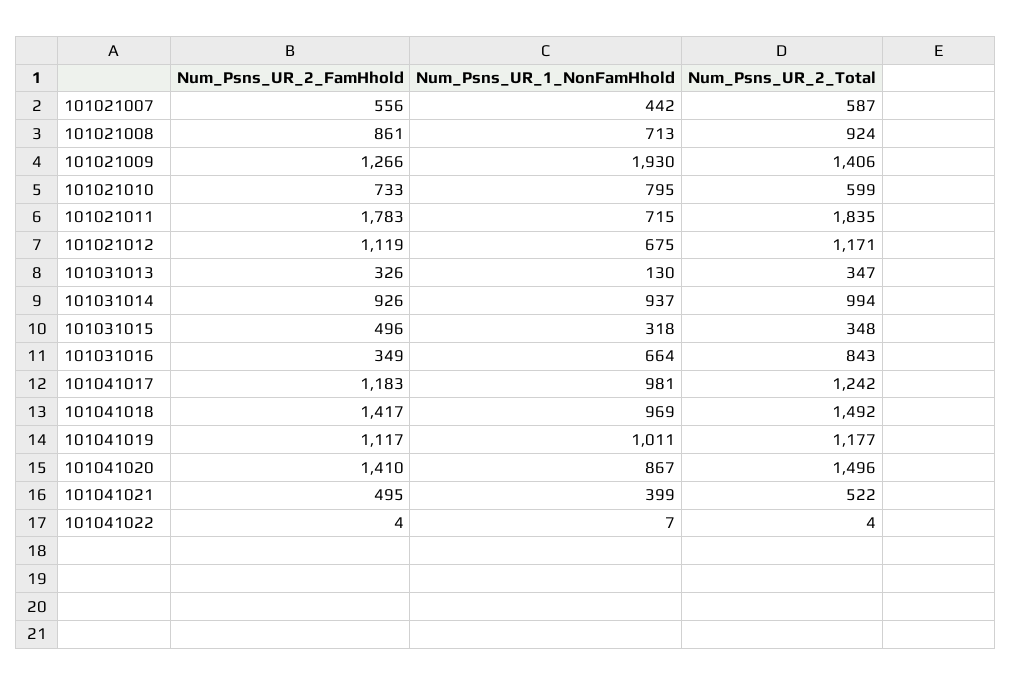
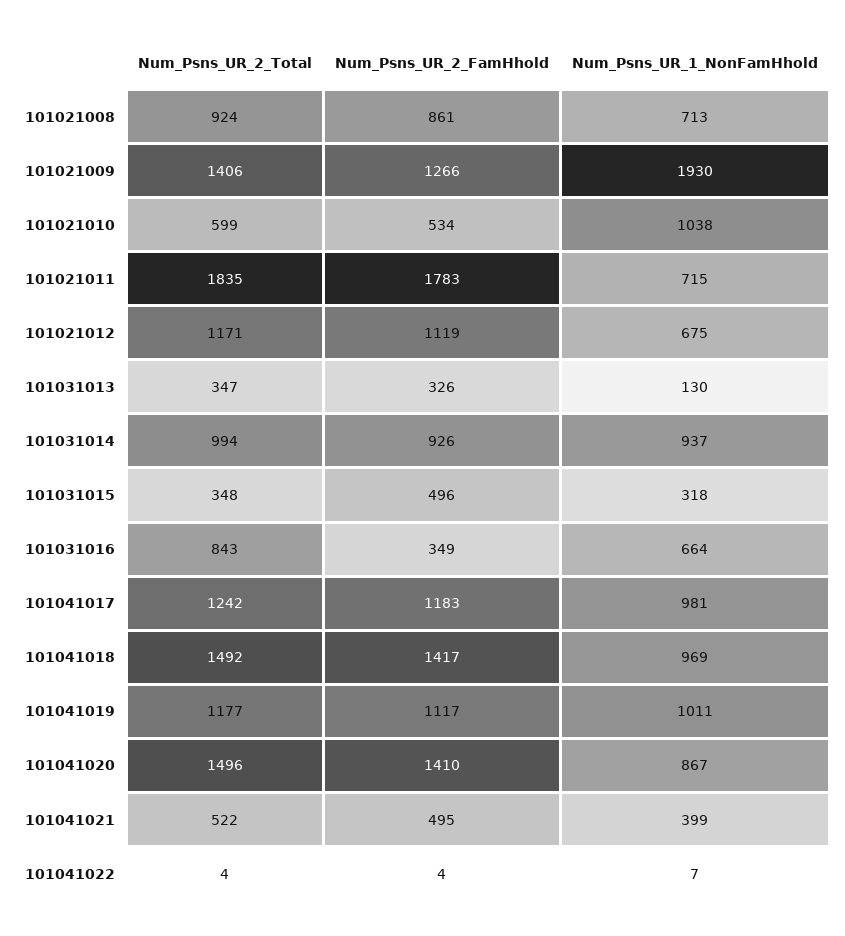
  {
    "Num_Psns_UR_2_FamHhold": {
-     "101021007": 556,
      "101021008": 861,
      "101021009": 1266,
-     "101021010": 733,
+     "101021010": 534,
      "101021011": 1783,
      "101021012": 1119,
      "101031013": 326,
      "101031014": 926,
      "101031015": 496,
      "101031016": 349,
      "101041017": 1183,
      "101041018": 1417,
      "101041019": 1117,
      "101041020": 1410,
      "101041021": 495,
      "101041022": 4
    },
    "Num_Psns_UR_1_NonFamHhold": {
-     "101021007": 442,
      "101021008": 713,
      "101021009": 1930,
-     "101021010": 795,
+     "101021010": 1038,
      "101021011": 715,
      "101021012": 675,
      "101031013": 130,
      "101031014": 937,
      "101031015": 318,
      "101031016": 664,
      "101041017": 981,
      "101041018": 969,
      "101041019": 1011,
      "101041020": 867,
      "101041021": 399,
      "101041022": 7
    },
    "Num_Psns_UR_2_Total": {
-     "101021007": 587,
      "101021008": 924,
      "101021009": 1406,
      "101021010": 599,
      "101021011": 1835,
      "101021012": 1171,
      "101031013": 347,
      "101031014": 994,
      "101031015": 348,
      "101031016": 843,
      "101041017": 1242,
      "101041018": 1492,
      "101041019": 1177,
      "101041020": 1496,
      "101041021": 522,
      "101041022": 4
    }
  }

